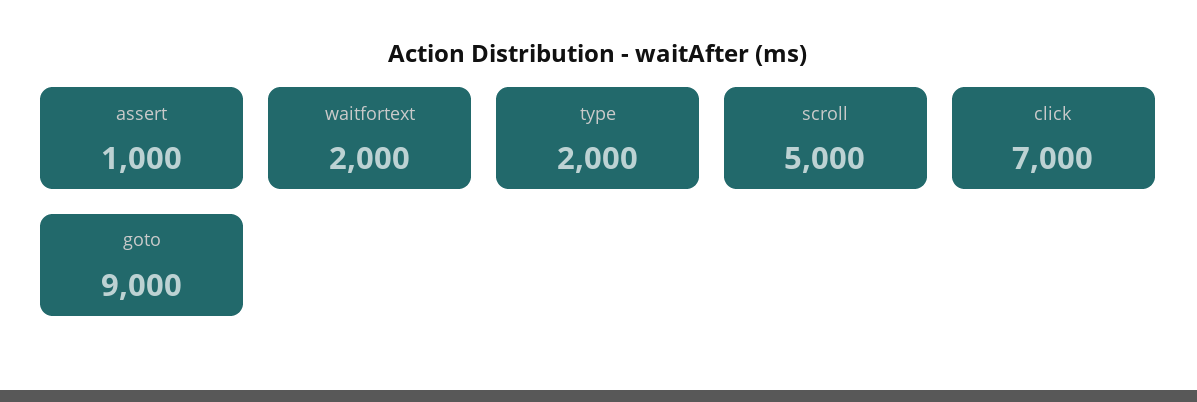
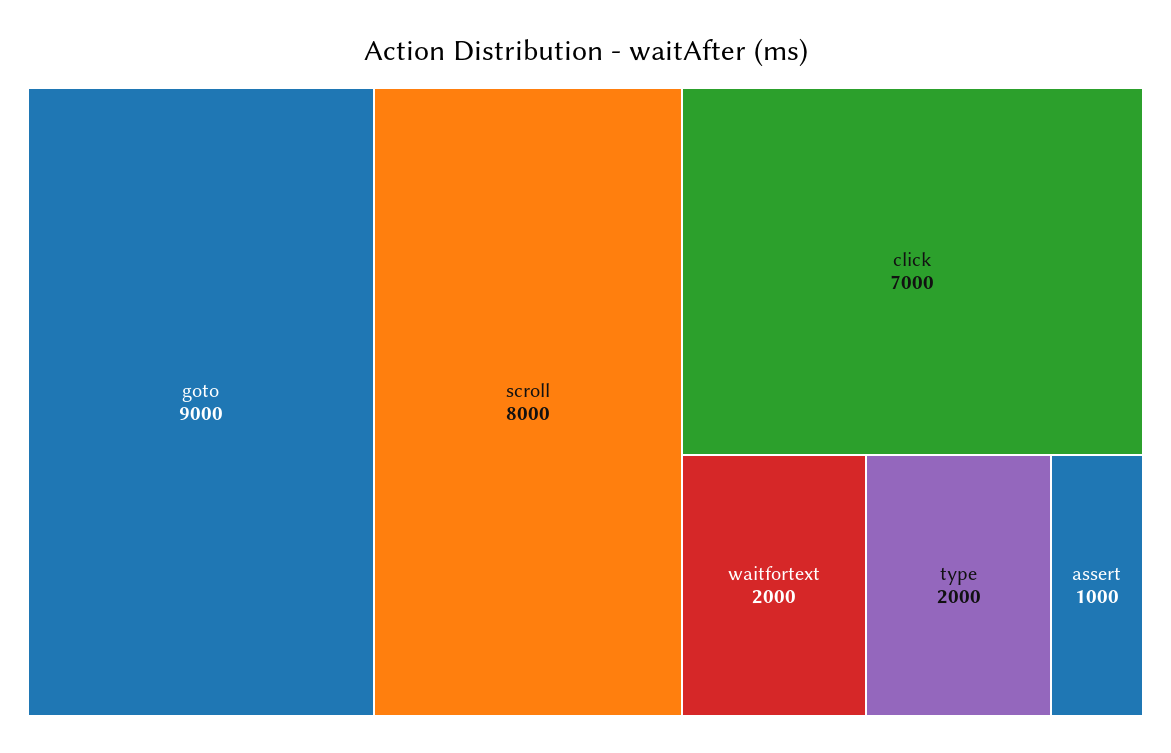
  {
    "assert": 1000,
    "waitfortext": 2000,
    "type": 2000,
-   "scroll": 5000,
+   "scroll": 8000,
    "click": 7000,
    "goto": 9000
  }

